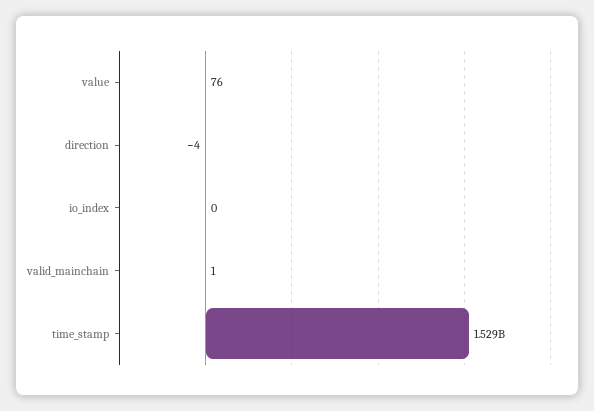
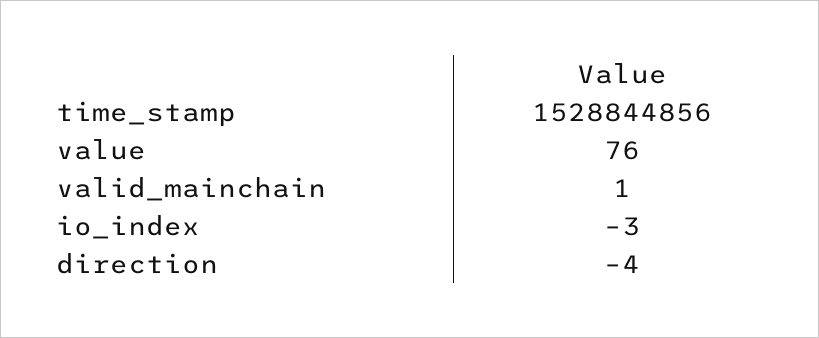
  {
    "value": 76,
    "direction": -4,
-   "io_index": 0,
+   "io_index": -3,
    "valid_mainchain": 1,
    "time_stamp": 1528844856
  }

